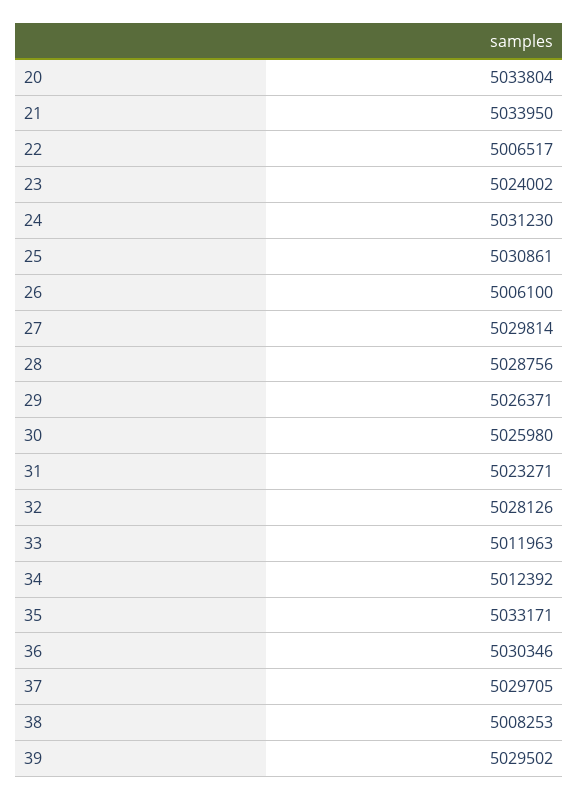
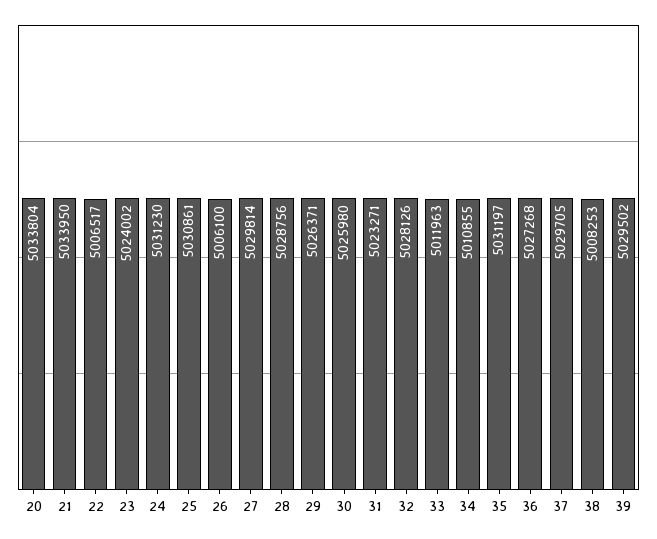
  {
    "20": 5033804,
    "21": 5033950,
    "22": 5006517,
    "23": 5024002,
    "24": 5031230,
    "25": 5030861,
    "26": 5006100,
    "27": 5029814,
    "28": 5028756,
    "29": 5026371,
    "30": 5025980,
    "31": 5023271,
    "32": 5028126,
    "33": 5011963,
-   "34": 5012392,
+   "34": 5010855,
-   "35": 5033171,
+   "35": 5031197,
-   "36": 5030346,
+   "36": 5027268,
    "37": 5029705,
    "38": 5008253,
    "39": 5029502
  }

